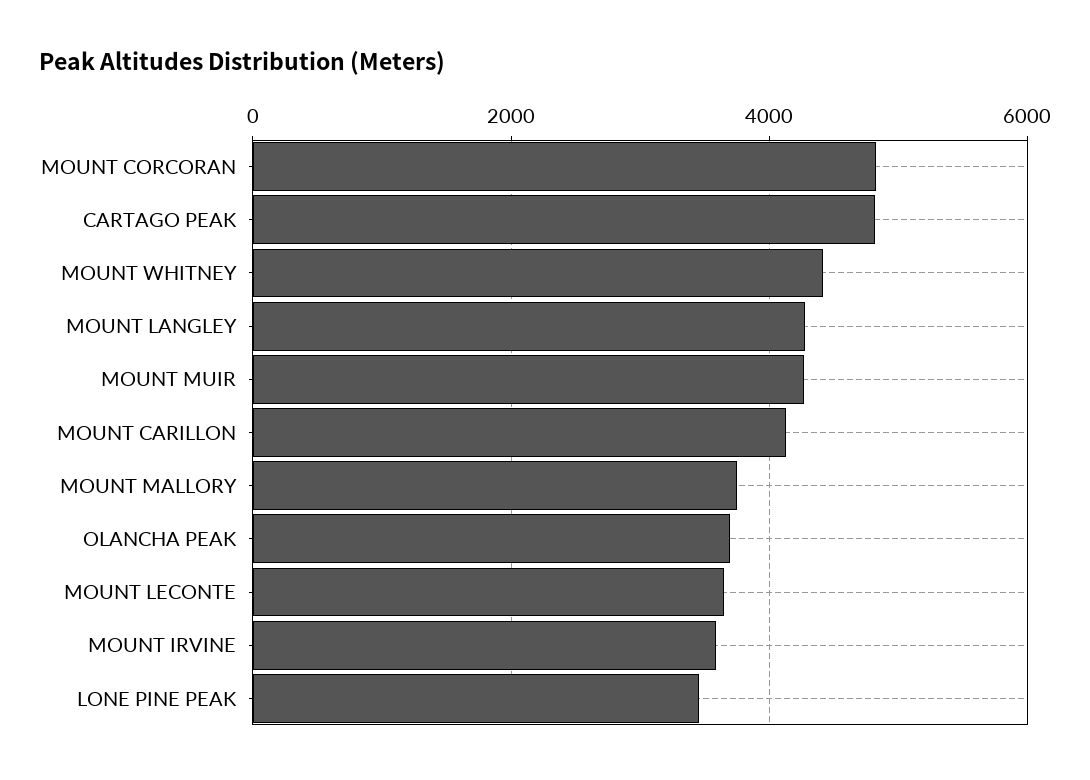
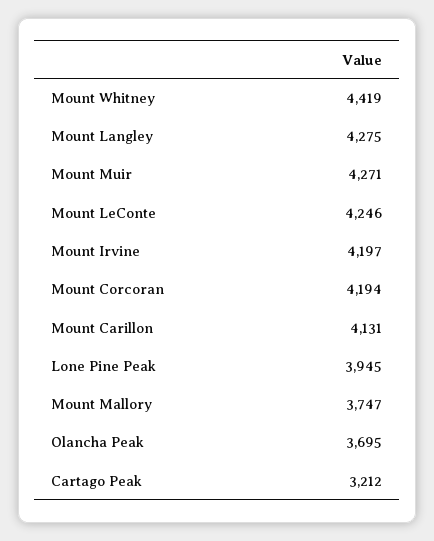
  {
-   "MOUNT CORCORAN": 4800,
+   "MOUNT CORCORAN": 4194,
-   "CARTAGO PEAK": 4800,
+   "CARTAGO PEAK": 3212,
    "MOUNT WHITNEY": 4419,
    "MOUNT LANGLEY": 4275,
    "MOUNT MUIR": 4271,
    "MOUNT CARILLON": 4131,
    "MOUNT MALLORY": 3747,
    "OLANCHA PEAK": 3695,
-   "MOUNT LECONTE": 3600,
+   "MOUNT LECONTE": 4246,
-   "MOUNT IRVINE": 3600,
+   "MOUNT IRVINE": 4197,
-   "LONE PINE PEAK": 3400
+   "LONE PINE PEAK": 3945
  }

